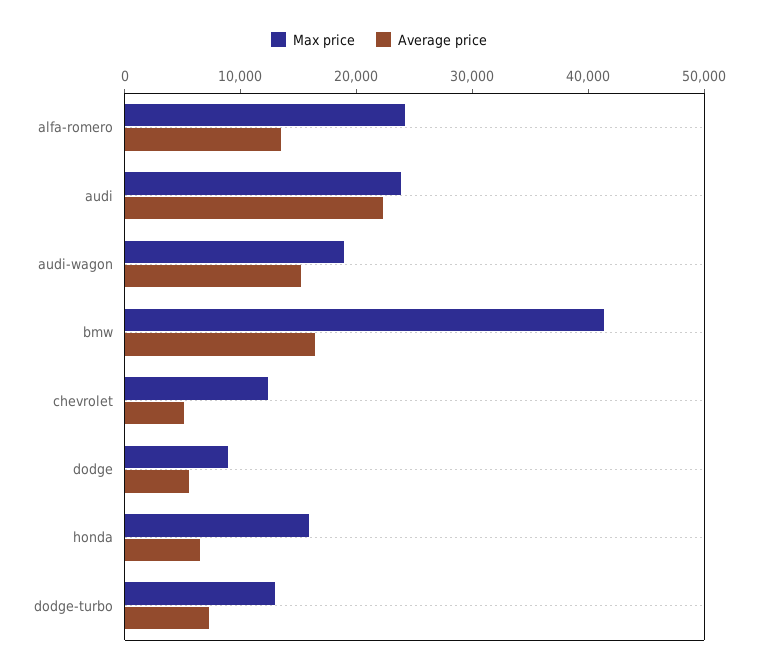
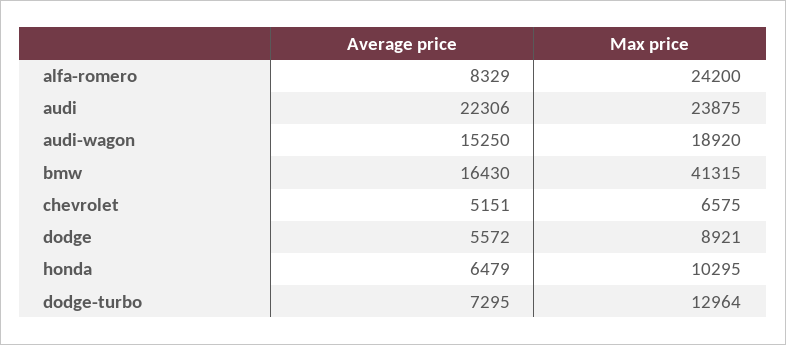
  {
    "Max price": {
      "alfa-romero": 24200,
      "audi": 23875,
      "audi-wagon": 18920,
      "bmw": 41315,
-     "chevrolet": 12000,
+     "chevrolet": 6575,
      "dodge": 8921,
-     "honda": 16000,
+     "honda": 10295,
      "dodge-turbo": 12964
    },
    "Average price": {
-     "alfa-romero": 14000,
+     "alfa-romero": 8329,
      "audi": 22306,
      "audi-wagon": 15250,
      "bmw": 16430,
      "chevrolet": 5151,
      "dodge": 5572,
      "honda": 6479,
      "dodge-turbo": 7295
    }
  }

